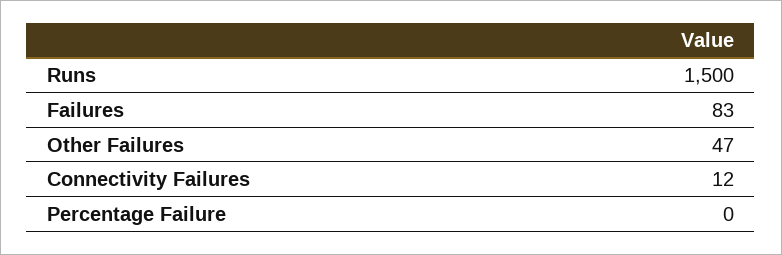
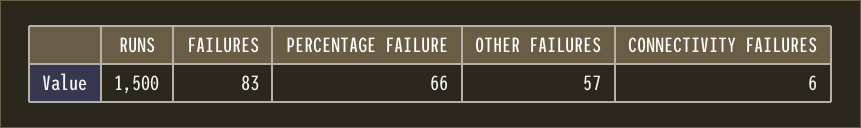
  {
    "Runs": 1500,
    "Failures": 83,
-   "Other Failures": 47,
+   "Other Failures": 57,
-   "Connectivity Failures": 12,
+   "Connectivity Failures": 6,
-   "Percentage Failure": 0
+   "Percentage Failure": 66
  }

